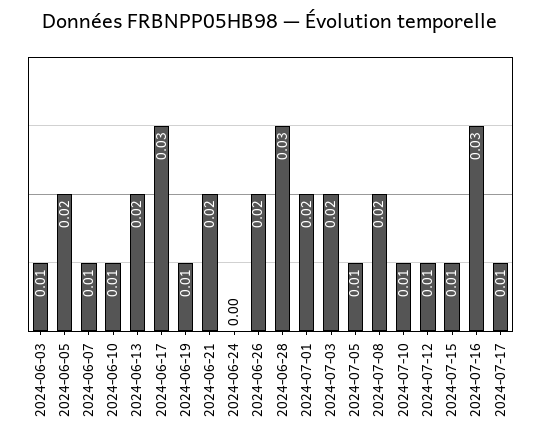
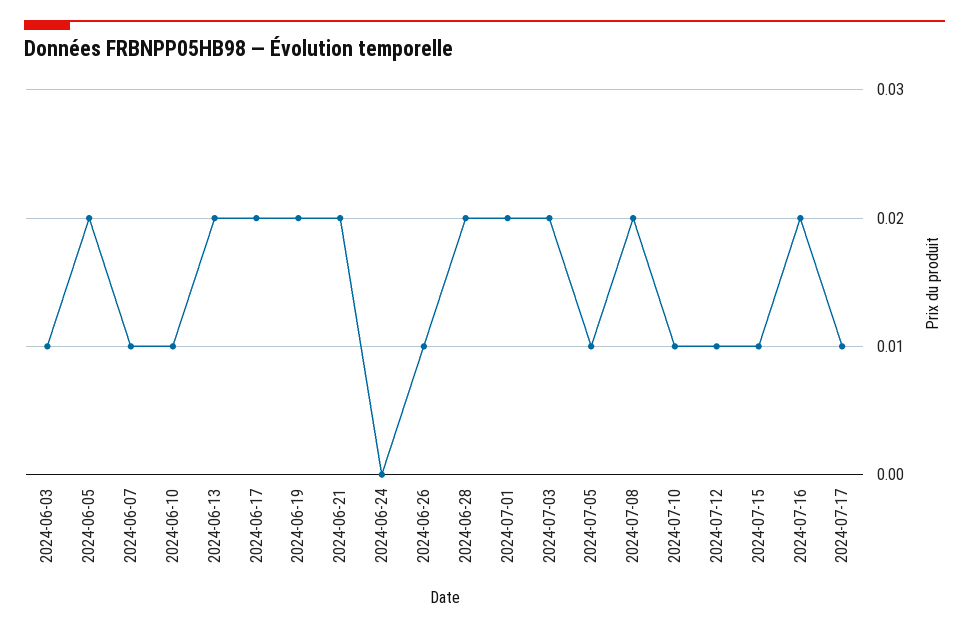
  {
    "2024-06-03": 0.01,
    "2024-06-05": 0.02,
    "2024-06-07": 0.01,
    "2024-06-10": 0.01,
    "2024-06-13": 0.02,
-   "2024-06-17": 0.03,
+   "2024-06-17": 0.02,
-   "2024-06-19": 0.01,
+   "2024-06-19": 0.02,
    "2024-06-21": 0.02,
    "2024-06-24": 0,
-   "2024-06-26": 0.02,
+   "2024-06-26": 0.01,
-   "2024-06-28": 0.03,
+   "2024-06-28": 0.02,
    "2024-07-01": 0.02,
    "2024-07-03": 0.02,
    "2024-07-05": 0.01,
    "2024-07-08": 0.02,
    "2024-07-10": 0.01,
    "2024-07-12": 0.01,
    "2024-07-15": 0.01,
-   "2024-07-16": 0.03,
+   "2024-07-16": 0.02,
    "2024-07-17": 0.01
  }

